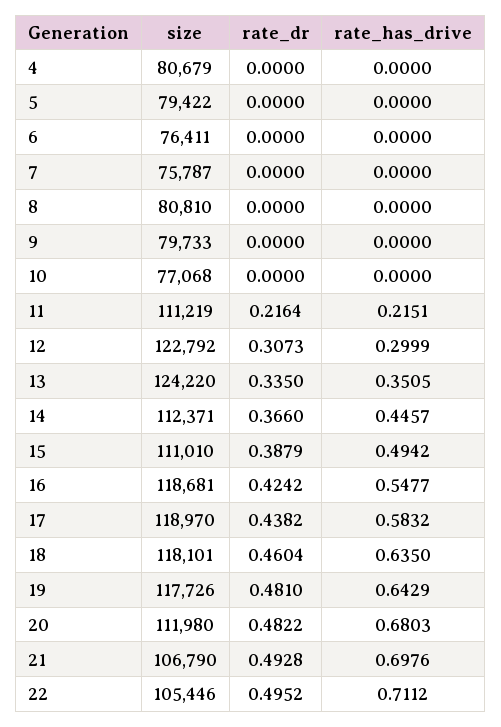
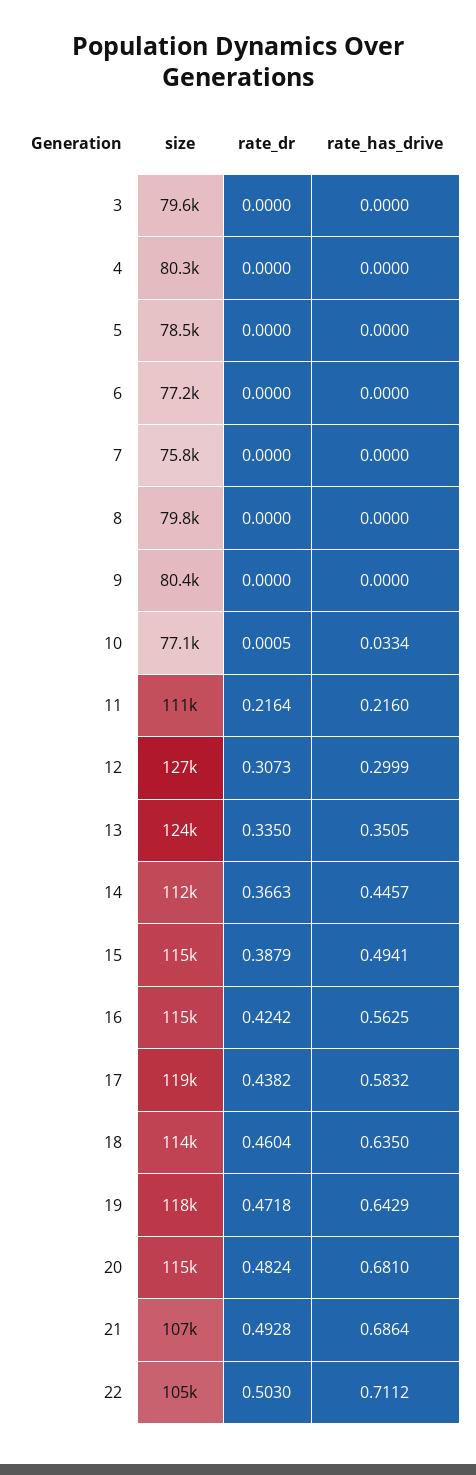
  {
    "size": {
-     "4": 80679,
+     "4": 80300,
-     "5": 79422,
+     "5": 78500,
-     "6": 76411,
+     "6": 77200,
      "7": 75787,
-     "8": 80810,
+     "8": 79800,
-     "9": 79733,
+     "9": 80400,
      "10": 77068,
      "11": 111219,
-     "12": 122792,
+     "12": 127000,
      "13": 124220,
      "14": 112371,
-     "15": 111010,
+     "15": 115000,
-     "16": 118681,
+     "16": 115000,
      "17": 118970,
-     "18": 118101,
+     "18": 114000,
      "19": 117726,
-     "20": 111980,
+     "20": 115000,
      "21": 106790,
-     "22": 105446
+     "22": 105446,
+     "3": 79600
    },
    "rate_dr": {
      "4": 0,
      "5": 0,
      "6": 0,
      "7": 0,
      "8": 0,
      "9": 0,
-     "10": 0,
+     "10": 0.0005,
      "11": 0.2164,
      "12": 0.3073,
      "13": 0.335,
-     "14": 0.366,
+     "14": 0.3663,
      "15": 0.3879,
      "16": 0.4242,
      "17": 0.4382,
      "18": 0.4604,
-     "19": 0.481,
+     "19": 0.4718,
-     "20": 0.4822,
+     "20": 0.4824,
      "21": 0.4928,
-     "22": 0.4952
+     "22": 0.503,
+     "3": 0
    },
    "rate_has_drive": {
      "4": 0,
      "5": 0,
      "6": 0,
      "7": 0,
      "8": 0,
      "9": 0,
-     "10": 0,
+     "10": 0.0334,
-     "11": 0.2151,
+     "11": 0.216,
      "12": 0.2999,
      "13": 0.3505,
      "14": 0.4457,
-     "15": 0.4942,
+     "15": 0.4941,
-     "16": 0.5477,
+     "16": 0.5625,
      "17": 0.5832,
      "18": 0.635,
      "19": 0.6429,
-     "20": 0.6803,
+     "20": 0.681,
-     "21": 0.6976,
+     "21": 0.6864,
-     "22": 0.7112
+     "22": 0.7112,
+     "3": 0
    }
  }

